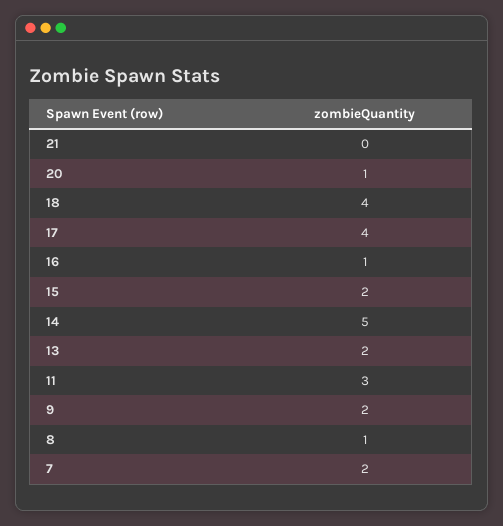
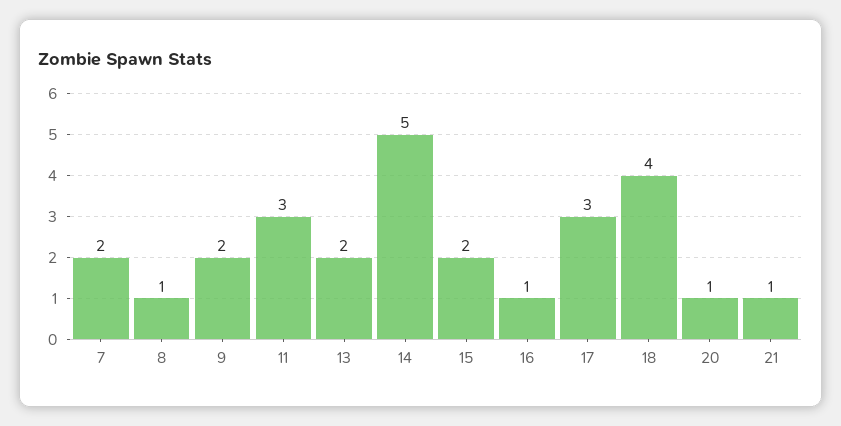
  {
-   "21": 0,
+   "21": 1,
    "20": 1,
    "18": 4,
-   "17": 4,
+   "17": 3,
    "16": 1,
    "15": 2,
    "14": 5,
    "13": 2,
    "11": 3,
    "9": 2,
    "8": 1,
    "7": 2
  }

